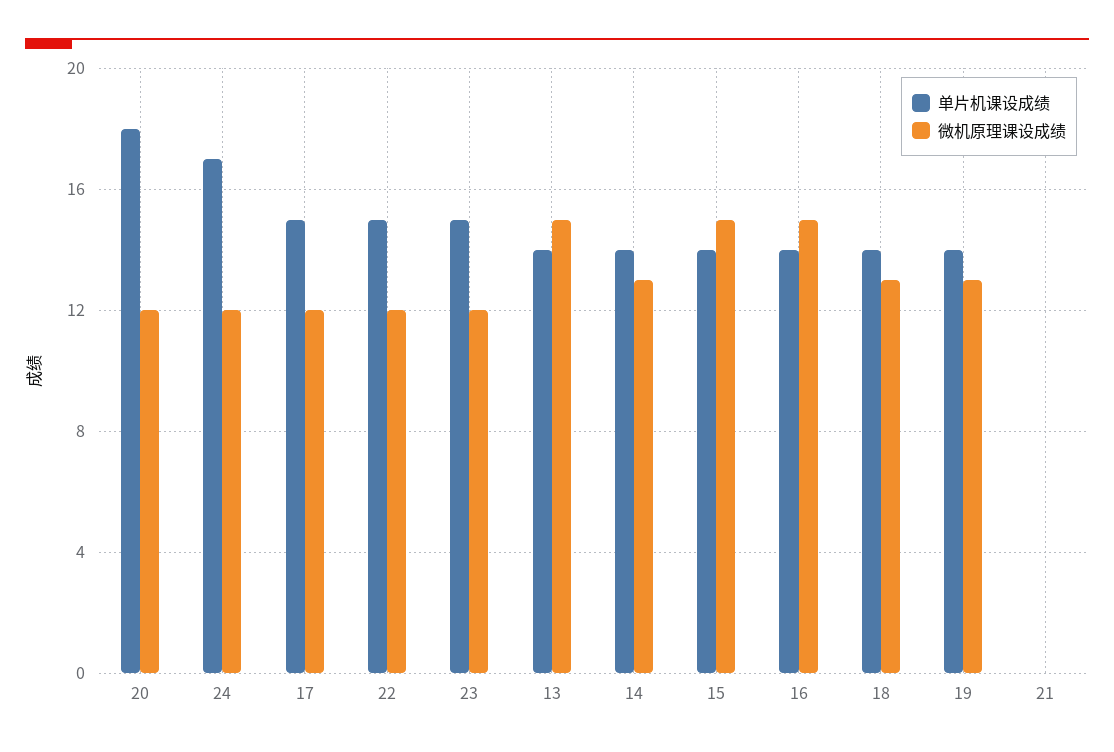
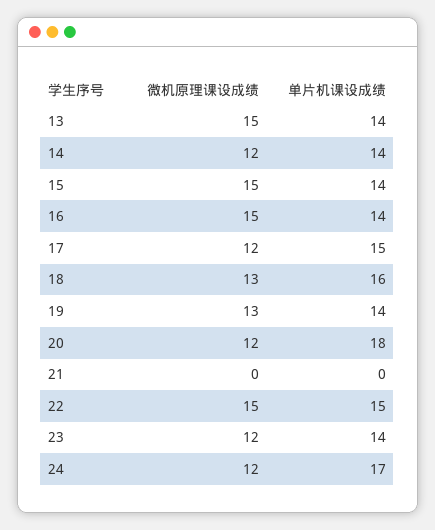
  {
    "单片机课设成绩": {
      "20": 18,
      "24": 17,
      "17": 15,
      "22": 15,
-     "23": 15,
+     "23": 14,
      "13": 14,
      "14": 14,
      "15": 14,
      "16": 14,
-     "18": 14,
+     "18": 16,
      "19": 14,
      "21": 0
    },
    "微机原理课设成绩": {
      "20": 12,
      "24": 12,
      "17": 12,
-     "22": 12,
+     "22": 15,
      "23": 12,
      "13": 15,
-     "14": 13,
+     "14": 12,
      "15": 15,
      "16": 15,
      "18": 13,
      "19": 13,
      "21": 0
    }
  }

